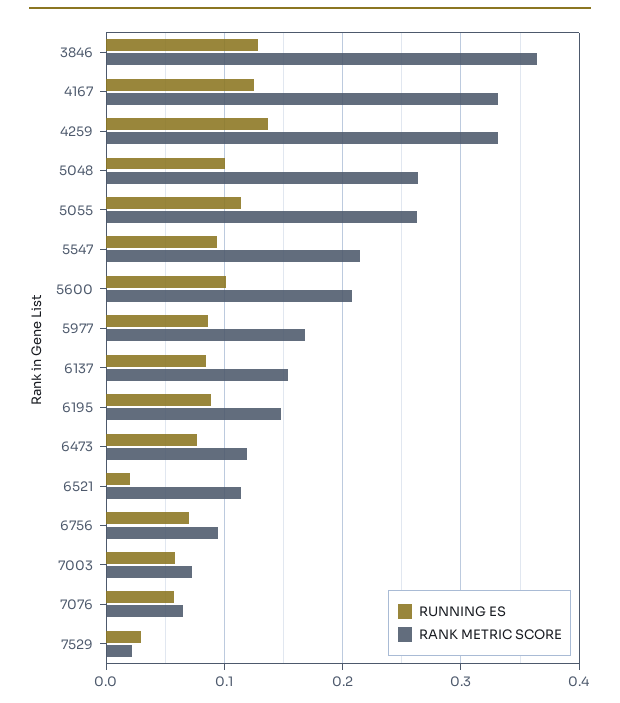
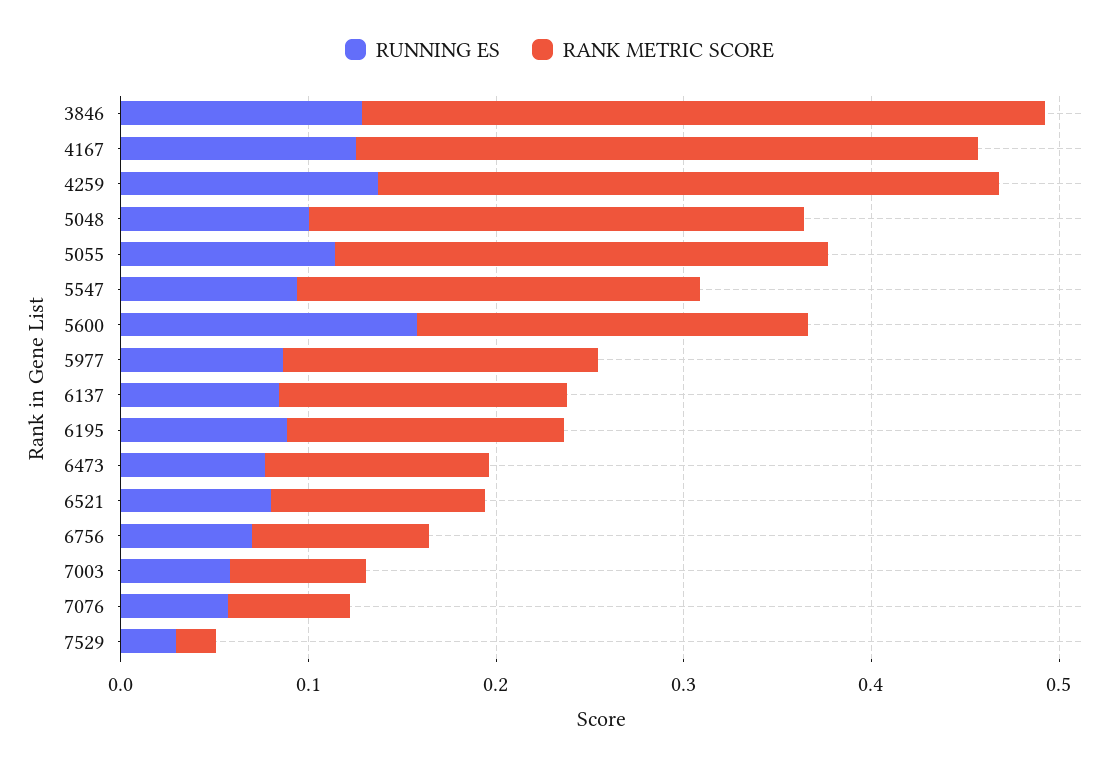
  {
    "RUNNING ES": {
      "3846": 0.13,
      "4167": 0.13,
      "4259": 0.14,
      "5048": 0.1,
      "5055": 0.11,
      "5547": 0.09,
-     "5600": 0.1,
+     "5600": 0.16,
      "5977": 0.09,
      "6137": 0.08,
      "6195": 0.09,
      "6473": 0.08,
-     "6521": 0.02,
+     "6521": 0.08,
      "6756": 0.07,
      "7003": 0.06,
      "7076": 0.06,
      "7529": 0.03
    },
    "RANK METRIC SCORE": {
      "3846": 0.36,
      "4167": 0.33,
      "4259": 0.33,
      "5048": 0.26,
      "5055": 0.26,
      "5547": 0.21,
      "5600": 0.21,
      "5977": 0.17,
      "6137": 0.15,
      "6195": 0.15,
      "6473": 0.12,
      "6521": 0.11,
      "6756": 0.09,
      "7003": 0.07,
      "7076": 0.07,
      "7529": 0.02
    }
  }

